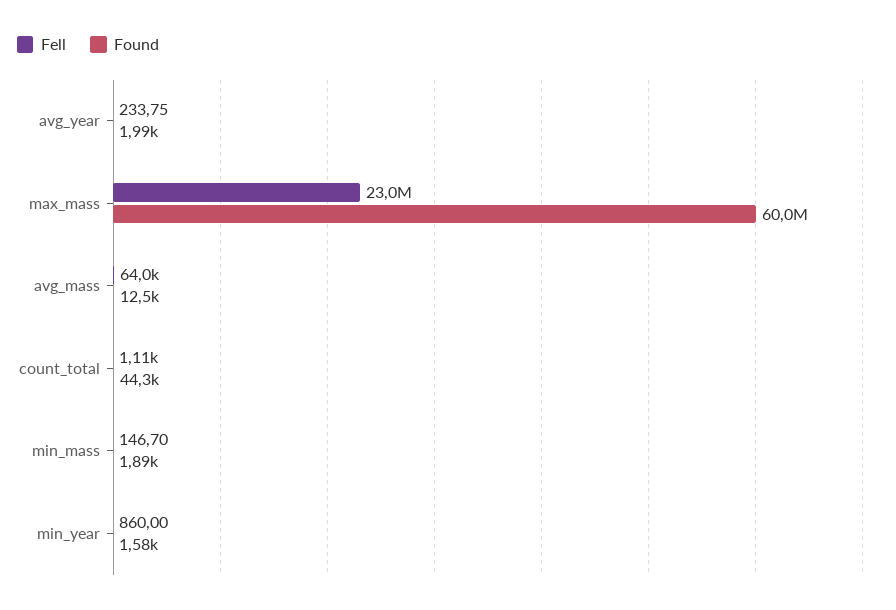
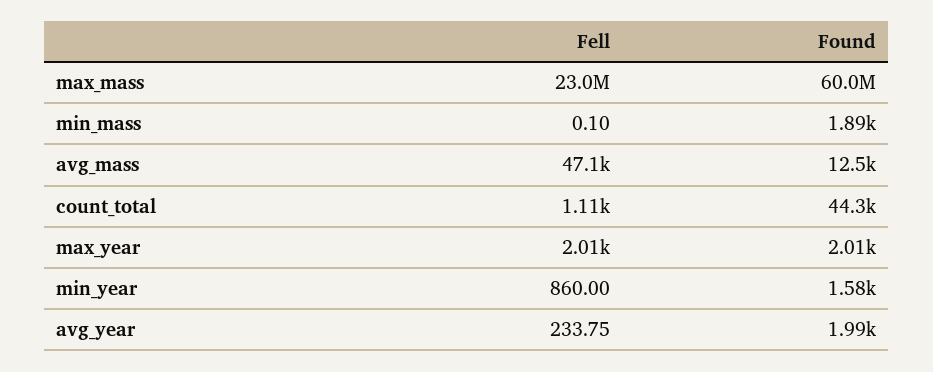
  {
    "Fell": {
      "avg_year": 233.75,
      "max_mass": 23000000,
-     "avg_mass": 64000,
+     "avg_mass": 47100,
      "count_total": 1110,
-     "min_mass": 146.7,
+     "min_mass": 0.1,
-     "min_year": 860
+     "min_year": 860,
+     "max_year": 2010
    },
    "Found": {
      "avg_year": 1990,
      "max_mass": 60000000,
      "avg_mass": 12500,
      "count_total": 44300,
      "min_mass": 1890,
-     "min_year": 1580
+     "min_year": 1580,
+     "max_year": 2010
    }
  }

